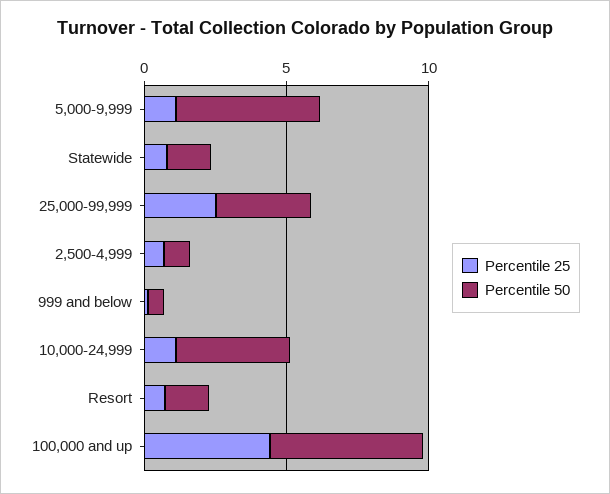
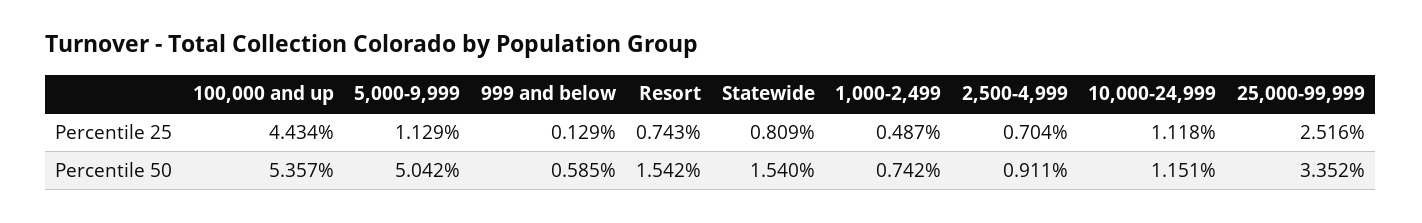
  {
    "Percentile 25": {
      "5,000-9,999": 1.129,
      "Statewide": 0.809,
      "25,000-99,999": 2.516,
      "2,500-4,999": 0.704,
      "999 and below": 0.129,
      "10,000-24,999": 1.118,
      "Resort": 0.743,
-     "100,000 and up": 4.434
+     "100,000 and up": 4.434,
+     "1,000-2,499": 0.487
    },
    "Percentile 50": {
      "5,000-9,999": 5.042,
      "Statewide": 1.54,
      "25,000-99,999": 3.352,
      "2,500-4,999": 0.911,
      "999 and below": 0.585,
-     "10,000-24,999": 4,
+     "10,000-24,999": 1.151,
      "Resort": 1.542,
-     "100,000 and up": 5.357
+     "100,000 and up": 5.357,
+     "1,000-2,499": 0.742
    }
  }

